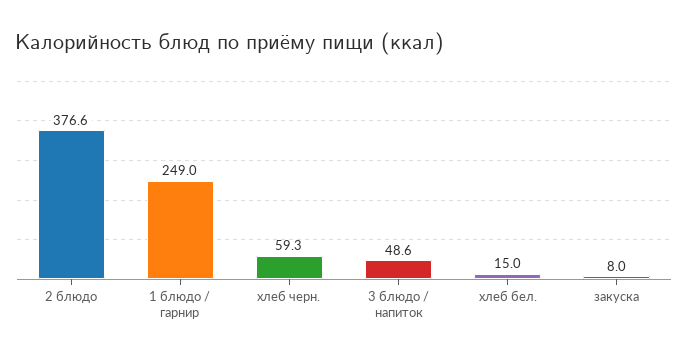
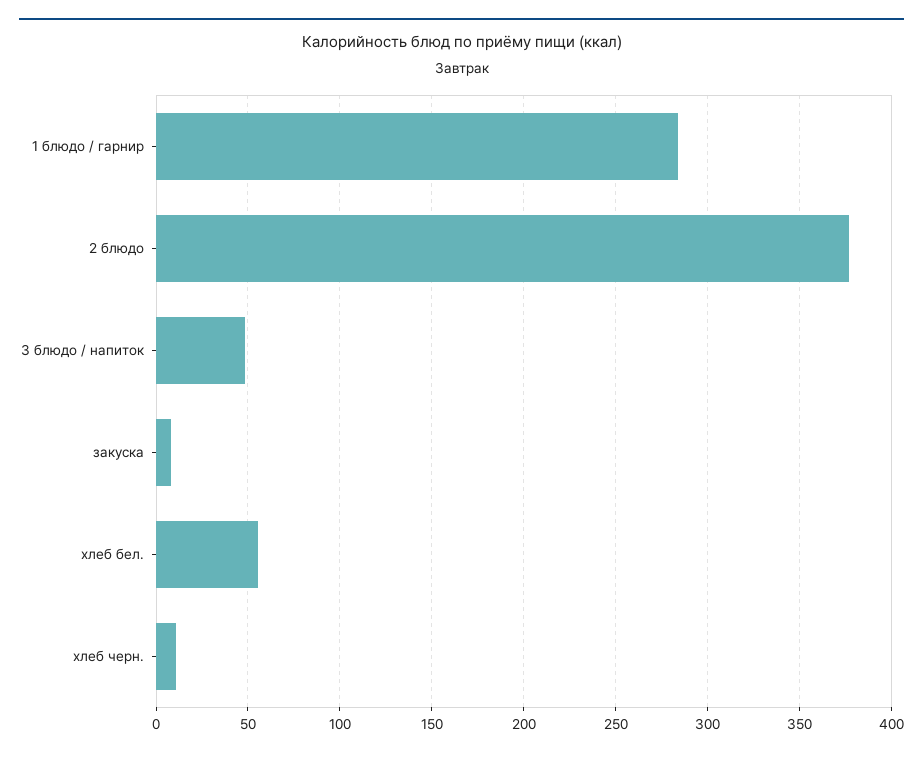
  {
    "2 блюдо": 376.6,
-   "1 блюдо / гарнир": 249,
+   "1 блюдо / гарнир": 285,
-   "хлеб черн.": 59.3,
+   "хлеб черн.": 10,
    "3 блюдо / напиток": 48.6,
-   "хлеб бел.": 15,
+   "хлеб бел.": 55,
    "закуска": 8
  }

